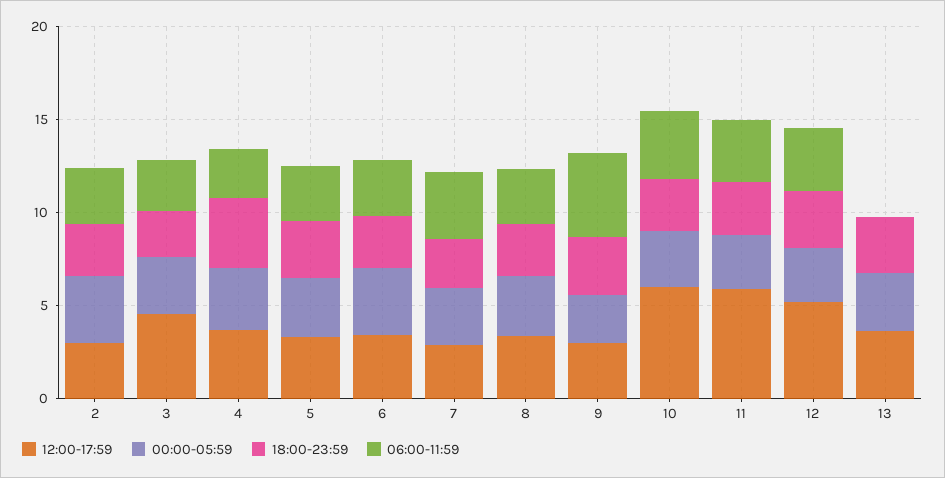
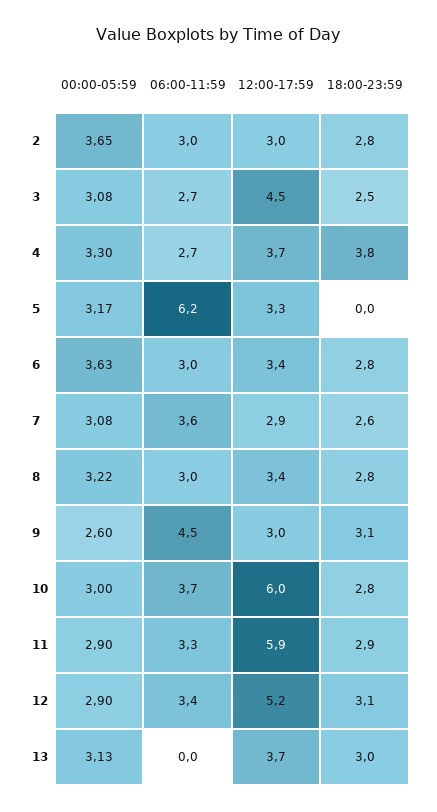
  {
    "12:00-17:59": {
      "2": 3,
      "3": 4.5,
      "4": 3.7,
      "5": 3.3,
      "6": 3.4,
      "7": 2.9,
      "8": 3.4,
      "9": 3,
      "10": 6,
      "11": 5.9,
      "12": 5.2,
      "13": 3.7
    },
    "00:00-05:59": {
      "2": 3.65,
      "3": 3.08,
      "4": 3.3,
      "5": 3.17,
      "6": 3.63,
      "7": 3.08,
      "8": 3.22,
      "9": 2.6,
      "10": 3,
      "11": 2.9,
      "12": 2.9,
      "13": 3.13
    },
    "18:00-23:59": {
      "2": 2.8,
      "3": 2.5,
      "4": 3.8,
-     "5": 3,
+     "5": 0,
      "6": 2.8,
      "7": 2.6,
      "8": 2.8,
      "9": 3.1,
      "10": 2.8,
      "11": 2.9,
      "12": 3.1,
      "13": 3
    },
    "06:00-11:59": {
      "2": 3,
      "3": 2.7,
      "4": 2.7,
-     "5": 3,
+     "5": 6.2,
      "6": 3,
      "7": 3.6,
      "8": 3,
      "9": 4.5,
      "10": 3.7,
      "11": 3.3,
      "12": 3.4,
      "13": 0
    }
  }

